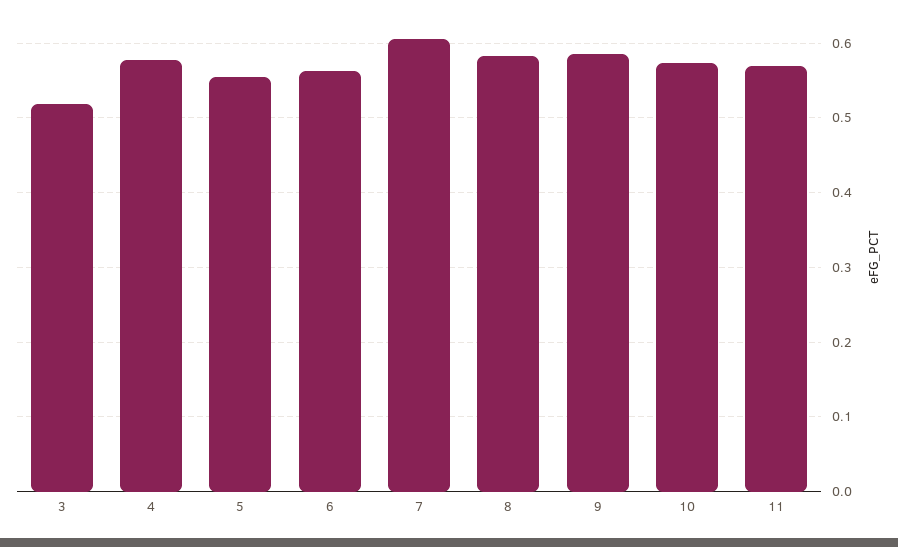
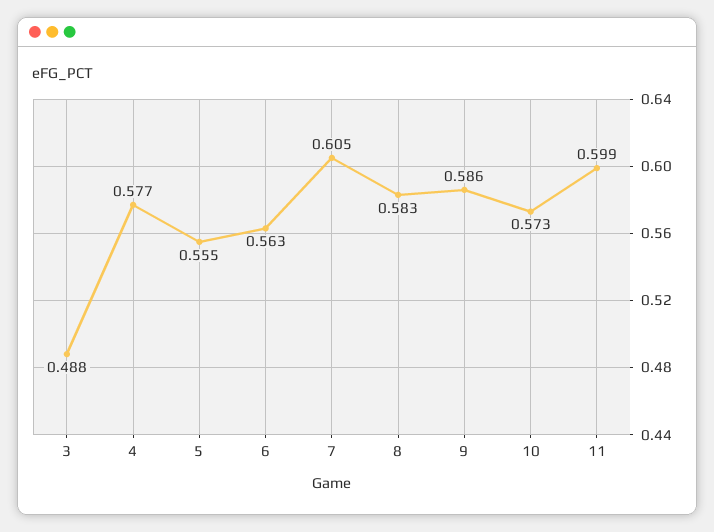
  {
-   "3": 0.52,
+   "3": 0.488,
    "4": 0.577,
    "5": 0.555,
    "6": 0.563,
    "7": 0.605,
    "8": 0.583,
    "9": 0.586,
    "10": 0.573,
-   "11": 0.57
+   "11": 0.599
  }

